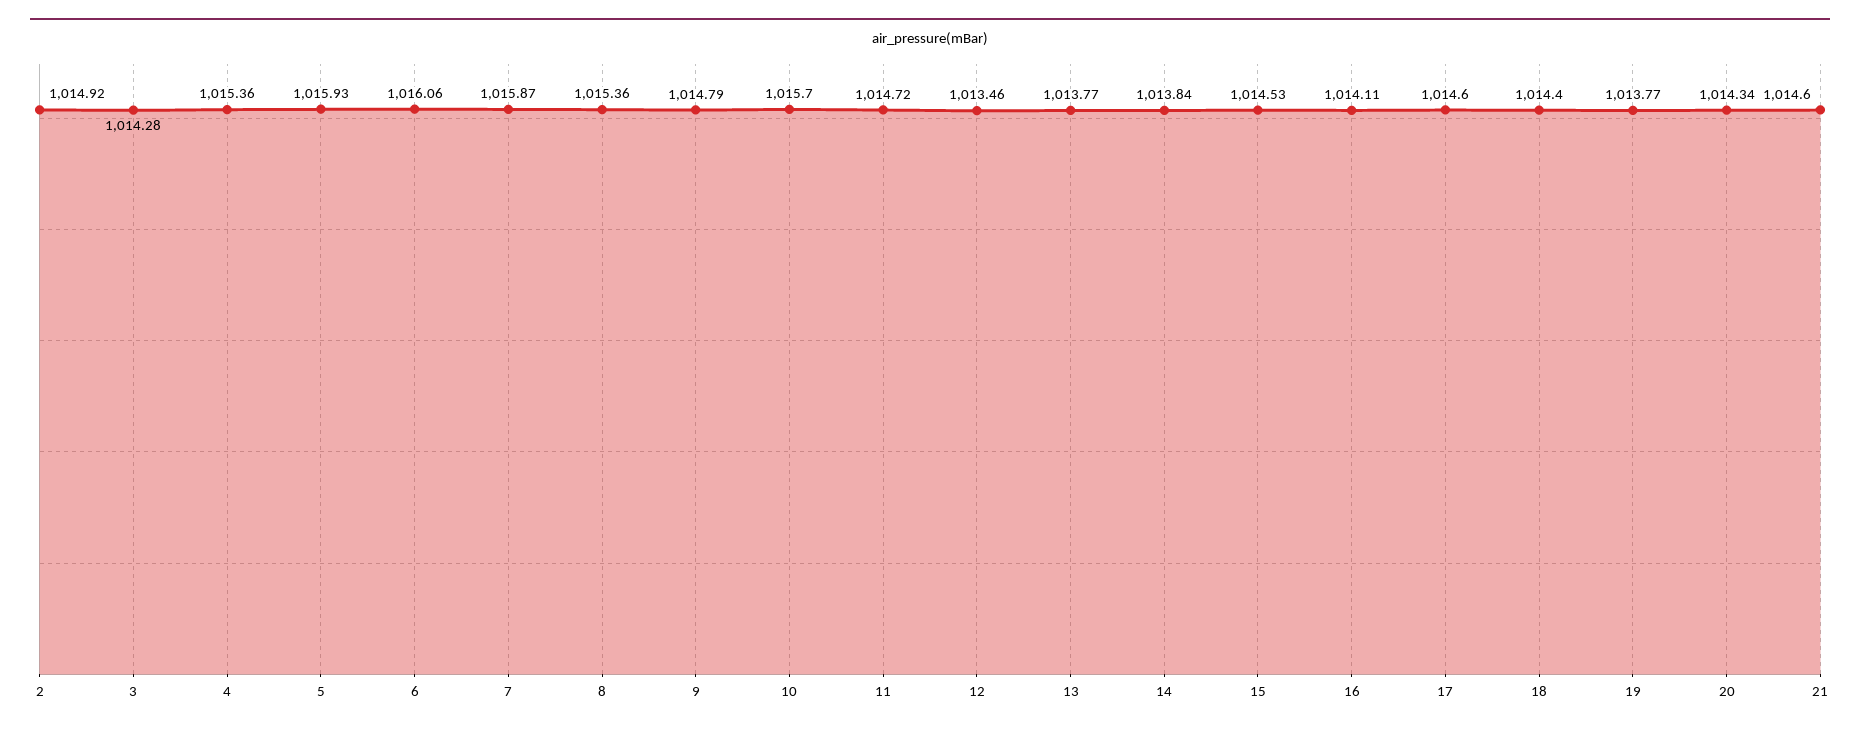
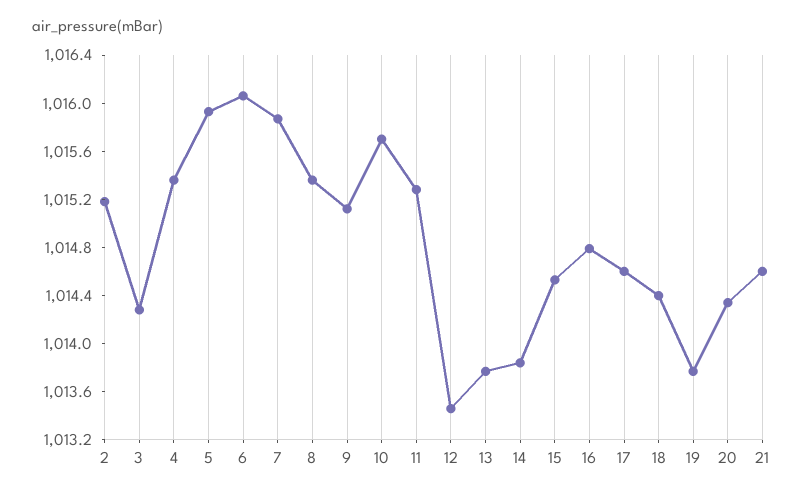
  {
-   "2": 1014.92,
+   "2": 1015.2,
    "3": 1014.28,
    "4": 1015.36,
    "5": 1015.93,
    "6": 1016.06,
    "7": 1015.87,
    "8": 1015.36,
-   "9": 1014.79,
+   "9": 1015.1,
    "10": 1015.7,
-   "11": 1014.72,
+   "11": 1015.3,
    "12": 1013.46,
    "13": 1013.77,
    "14": 1013.84,
    "15": 1014.53,
-   "16": 1014.11,
+   "16": 1014.8,
    "17": 1014.6,
    "18": 1014.4,
    "19": 1013.77,
    "20": 1014.34,
    "21": 1014.6
  }

